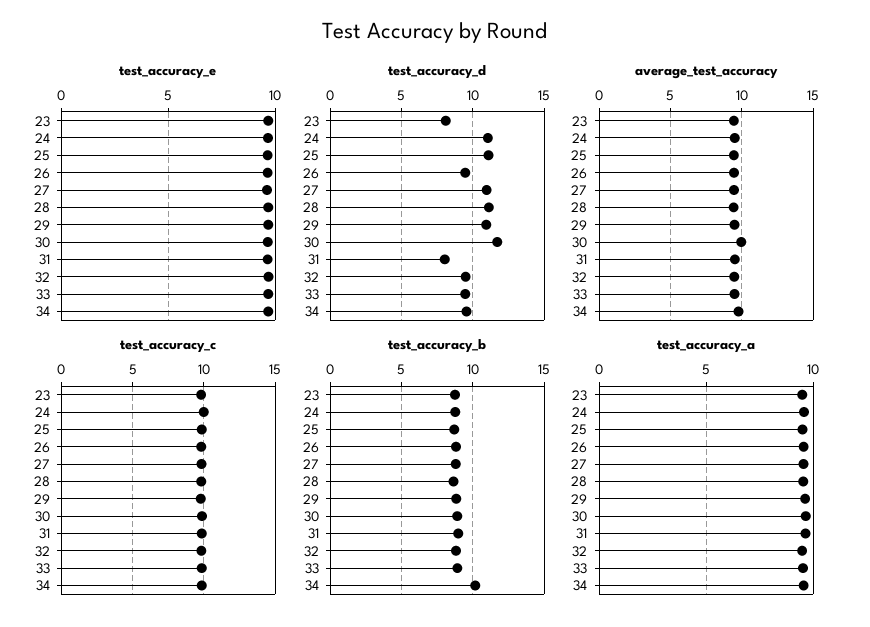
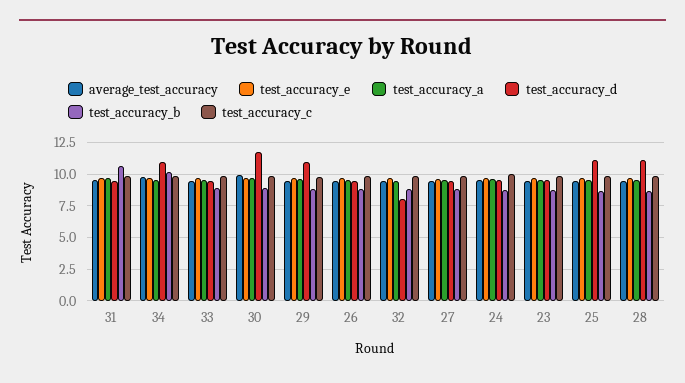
  {
    "test_accuracy_e": {
      "23": 9.5,
      "24": 9.5,
      "25": 9.5,
      "26": 9.5,
      "27": 9.5,
      "28": 9.5,
      "29": 9.5,
      "30": 9.5,
      "31": 9.5,
      "32": 9.5,
      "33": 9.5,
      "34": 9.5
    },
    "test_accuracy_d": {
-     "23": 8,
+     "23": 9.5,
-     "24": 11,
+     "24": 9.5,
      "25": 11,
      "26": 9.5,
-     "27": 11,
+     "27": 9.5,
      "28": 11,
      "29": 11,
      "30": 11.5,
-     "31": 8,
+     "31": 9.5,
-     "32": 9.5,
+     "32": 8,
      "33": 9.5,
-     "34": 9.5
+     "34": 11
    },
    "average_test_accuracy": {
      "23": 9.5,
      "24": 9.5,
      "25": 9.5,
      "26": 9.5,
      "27": 9.5,
      "28": 9.5,
      "29": 9.5,
      "30": 10,
      "31": 9.5,
      "32": 9.5,
      "33": 9.5,
      "34": 10
    },
    "test_accuracy_c": {
      "23": 10,
      "24": 10,
      "25": 10,
      "26": 10,
      "27": 10,
      "28": 10,
      "29": 10,
      "30": 10,
      "31": 10,
      "32": 10,
      "33": 10,
      "34": 10
    },
    "test_accuracy_b": {
      "23": 9,
      "24": 9,
      "25": 8.5,
      "26": 9,
      "27": 9,
      "28": 8.5,
      "29": 9,
      "30": 9,
-     "31": 9,
+     "31": 10.5,
      "32": 9,
      "33": 9,
      "34": 10
    },
    "test_accuracy_a": {
      "23": 9.5,
      "24": 9.5,
      "25": 9.5,
      "26": 9.5,
      "27": 9.5,
      "28": 9.5,
      "29": 9.5,
      "30": 9.5,
      "31": 9.5,
      "32": 9.5,
      "33": 9.5,
      "34": 9.5
    }
  }

